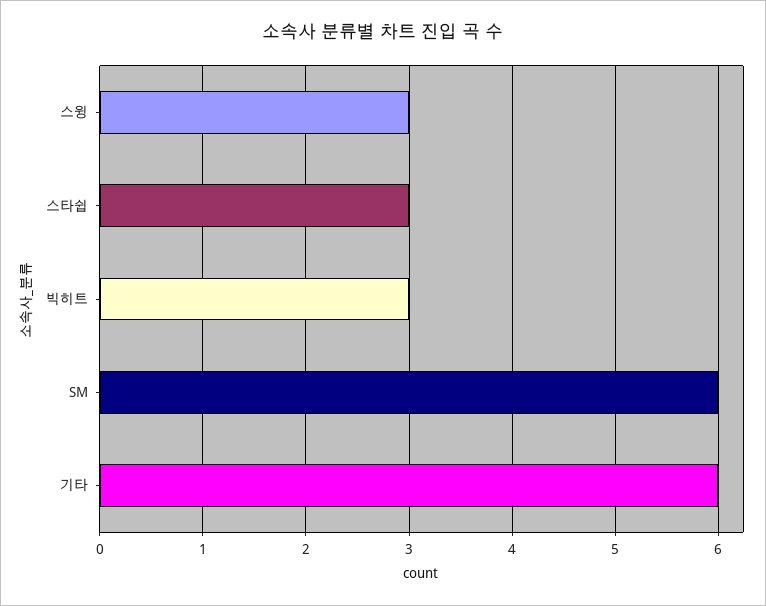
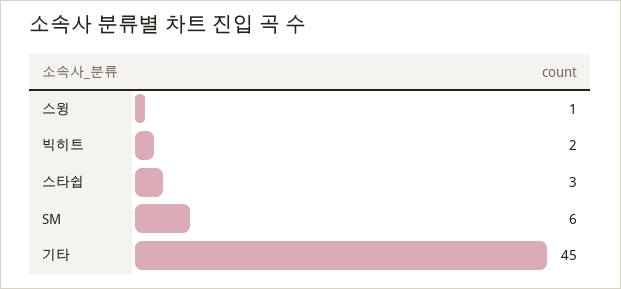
  {
-   "스윙": 3,
+   "스윙": 1,
    "스타쉽": 3,
-   "빅히트": 3,
+   "빅히트": 2,
    "SM": 6,
-   "기타": 6
+   "기타": 45
  }

